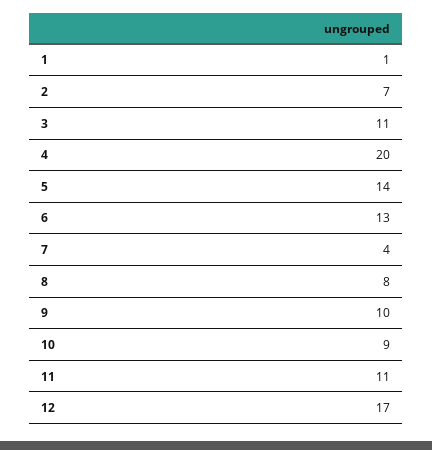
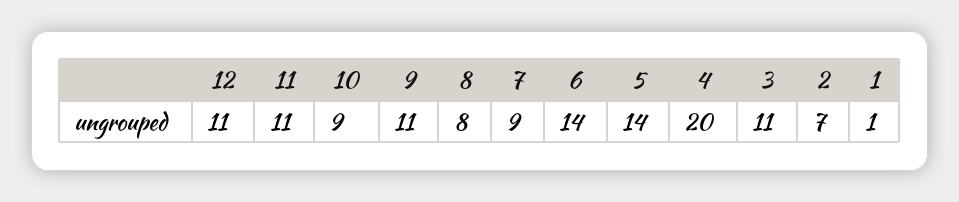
  {
    "1": 1,
    "2": 7,
    "3": 11,
    "4": 20,
    "5": 14,
-   "6": 13,
+   "6": 14,
-   "7": 4,
+   "7": 9,
    "8": 8,
-   "9": 10,
+   "9": 11,
    "10": 9,
    "11": 11,
-   "12": 17
+   "12": 11
  }

